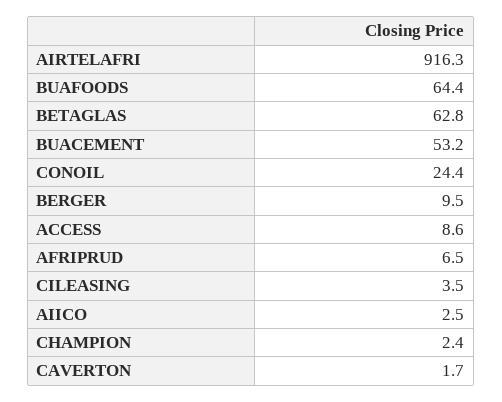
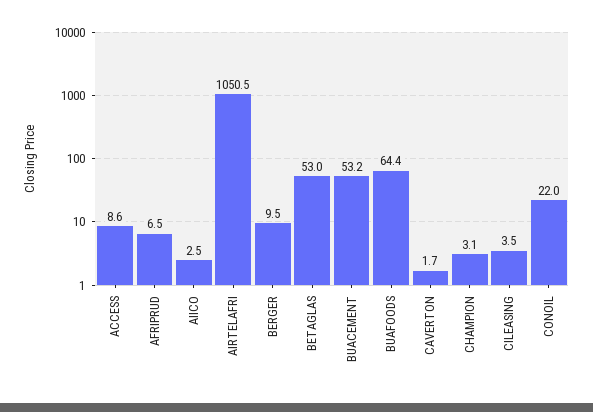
  {
-   "AIRTELAFRI": 916.3,
+   "AIRTELAFRI": 1050.5,
    "BUAFOODS": 64.4,
-   "BETAGLAS": 62.8,
+   "BETAGLAS": 53,
    "BUACEMENT": 53.2,
-   "CONOIL": 24.4,
+   "CONOIL": 22,
    "BERGER": 9.5,
    "ACCESS": 8.6,
    "AFRIPRUD": 6.5,
    "CILEASING": 3.5,
    "AIICO": 2.5,
-   "CHAMPION": 2.4,
+   "CHAMPION": 3.1,
    "CAVERTON": 1.7
  }

